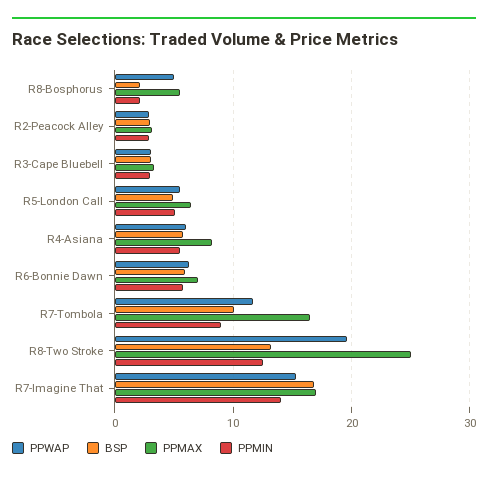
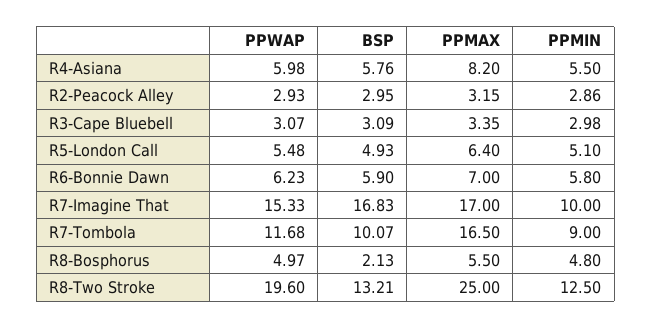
  {
    "PPWAP": {
      "R8-Bosphorus": 4.97,
      "R2-Peacock Alley": 2.93,
      "R3-Cape Bluebell": 3.07,
      "R5-London Call": 5.48,
      "R4-Asiana": 5.98,
      "R6-Bonnie Dawn": 6.23,
      "R7-Tombola": 11.68,
      "R8-Two Stroke": 19.6,
      "R7-Imagine That": 15.33
    },
    "BSP": {
      "R8-Bosphorus": 2.13,
      "R2-Peacock Alley": 2.95,
      "R3-Cape Bluebell": 3.09,
      "R5-London Call": 4.93,
      "R4-Asiana": 5.76,
      "R6-Bonnie Dawn": 5.9,
      "R7-Tombola": 10.07,
      "R8-Two Stroke": 13.21,
      "R7-Imagine That": 16.83
    },
    "PPMAX": {
      "R8-Bosphorus": 5.5,
      "R2-Peacock Alley": 3.15,
      "R3-Cape Bluebell": 3.35,
      "R5-London Call": 6.4,
      "R4-Asiana": 8.2,
      "R6-Bonnie Dawn": 7,
      "R7-Tombola": 16.5,
      "R8-Two Stroke": 25,
      "R7-Imagine That": 17
    },
    "PPMIN": {
-     "R8-Bosphorus": 2,
+     "R8-Bosphorus": 4.8,
      "R2-Peacock Alley": 2.86,
      "R3-Cape Bluebell": 2.98,
      "R5-London Call": 5.1,
      "R4-Asiana": 5.5,
      "R6-Bonnie Dawn": 5.8,
      "R7-Tombola": 9,
      "R8-Two Stroke": 12.5,
-     "R7-Imagine That": 14
+     "R7-Imagine That": 10
    }
  }

